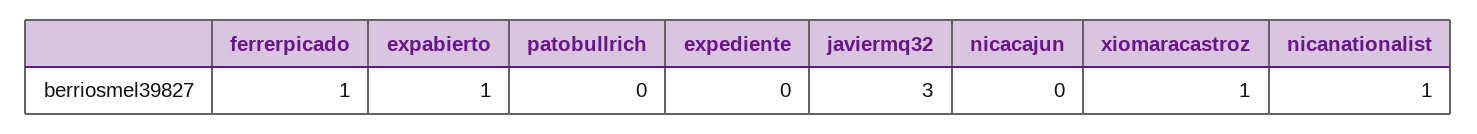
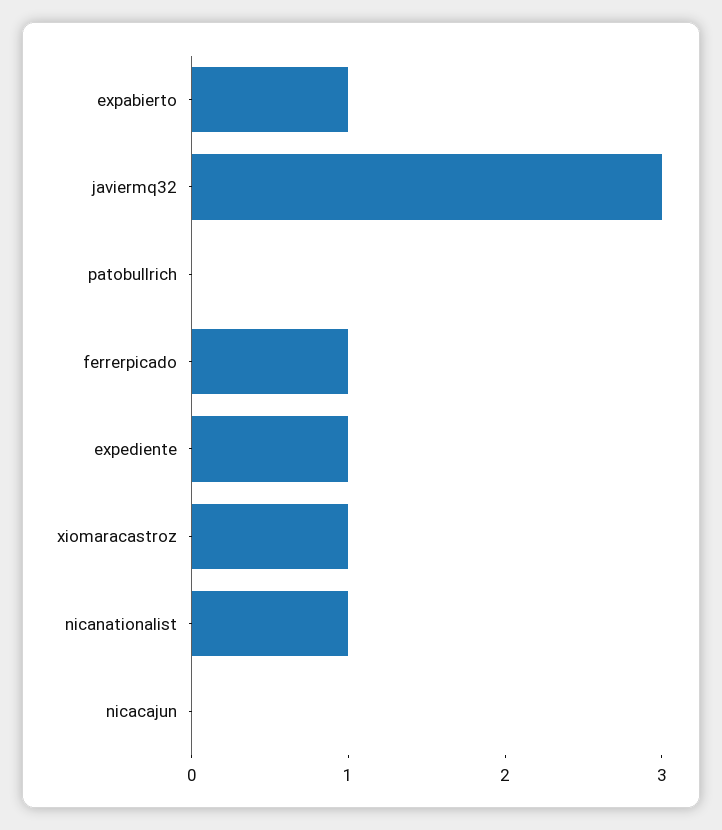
  {
    "ferrerpicado": 1,
    "expabierto": 1,
    "patobullrich": 0,
-   "expediente": 0,
+   "expediente": 1,
    "javiermq32": 3,
    "nicacajun": 0,
    "xiomaracastroz": 1,
    "nicanationalist": 1
  }

